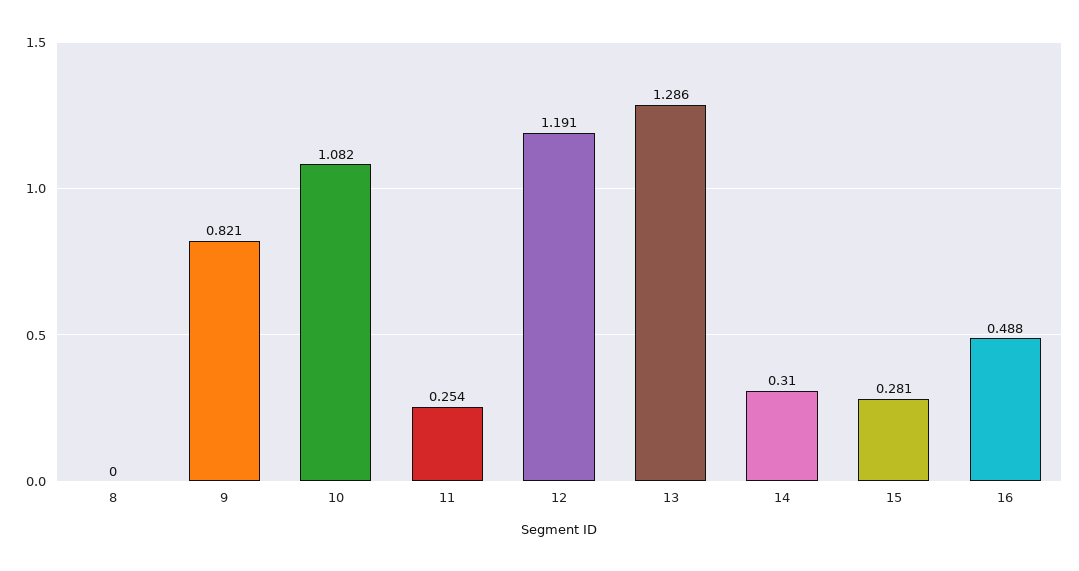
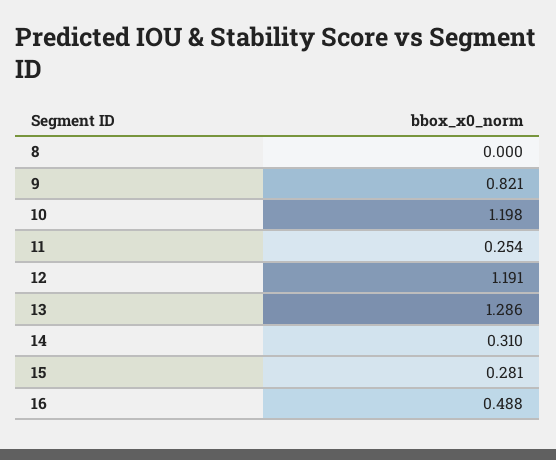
  {
    "8": 0,
    "9": 0.821,
-   "10": 1.082,
+   "10": 1.198,
    "11": 0.254,
    "12": 1.191,
    "13": 1.286,
    "14": 0.31,
    "15": 0.281,
    "16": 0.488
  }

